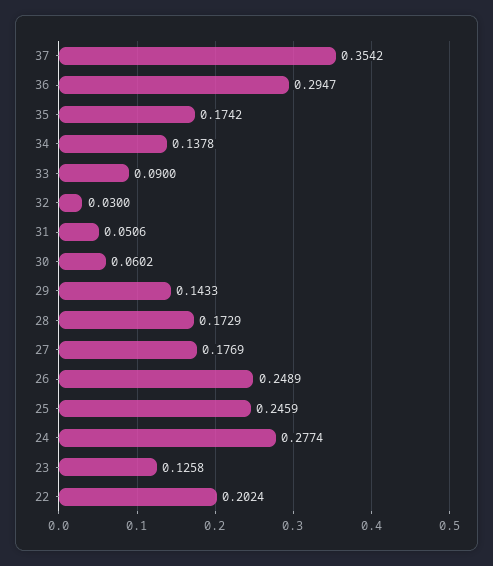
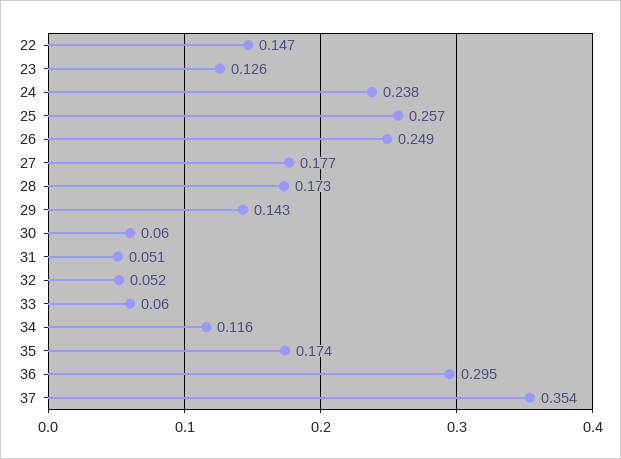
  {
    "37": 0.3542,
    "36": 0.2947,
    "35": 0.1742,
-   "34": 0.1378,
+   "34": 0.116,
-   "33": 0.09,
+   "33": 0.06,
-   "32": 0.03,
+   "32": 0.052,
    "31": 0.0506,
    "30": 0.0602,
    "29": 0.1433,
    "28": 0.1729,
    "27": 0.1769,
    "26": 0.2489,
-   "25": 0.2459,
+   "25": 0.257,
-   "24": 0.2774,
+   "24": 0.238,
    "23": 0.1258,
-   "22": 0.2024
+   "22": 0.147
  }

